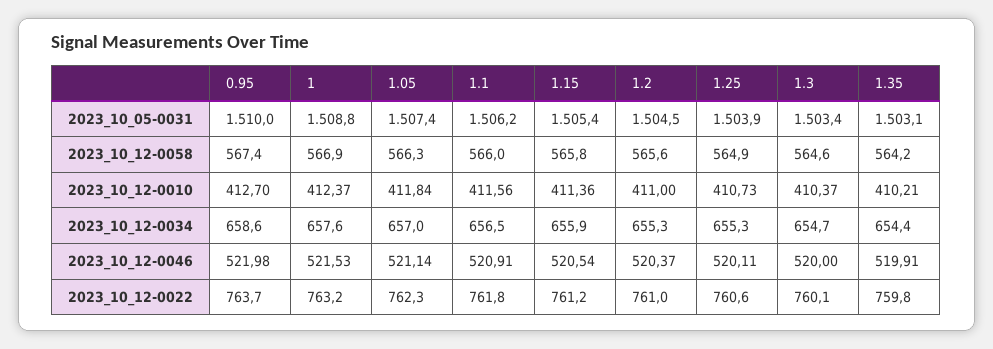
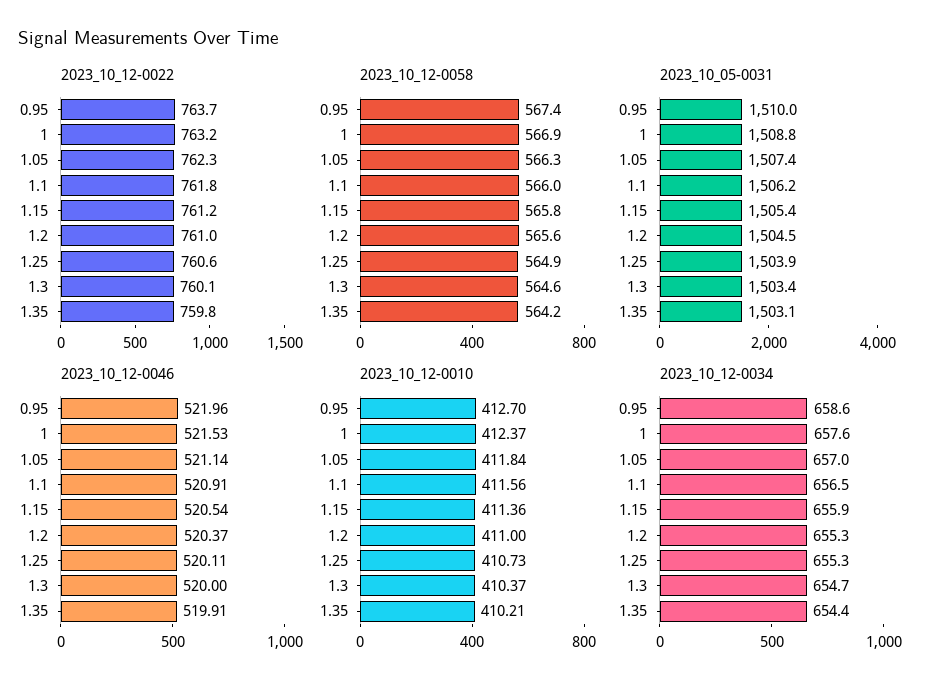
  {
    "2023_10_05-0031": {
      "0.95": 1510,
      "1": 1508.8,
      "1.05": 1507.4,
      "1.1": 1506.2,
      "1.15": 1505.4,
      "1.2": 1504.5,
      "1.25": 1503.9,
      "1.3": 1503.4,
      "1.35": 1503.1
    },
    "2023_10_12-0058": {
      "0.95": 567.4,
      "1": 566.9,
      "1.05": 566.3,
      "1.1": 566,
      "1.15": 565.8,
      "1.2": 565.6,
      "1.25": 564.9,
      "1.3": 564.6,
      "1.35": 564.2
    },
    "2023_10_12-0010": {
      "0.95": 412.7,
      "1": 412.37,
      "1.05": 411.84,
      "1.1": 411.56,
      "1.15": 411.36,
      "1.2": 411,
      "1.25": 410.73,
      "1.3": 410.37,
      "1.35": 410.21
    },
    "2023_10_12-0034": {
      "0.95": 658.6,
      "1": 657.6,
      "1.05": 657,
      "1.1": 656.5,
      "1.15": 655.9,
      "1.2": 655.3,
      "1.25": 655.3,
      "1.3": 654.7,
      "1.35": 654.4
    },
    "2023_10_12-0046": {
-     "0.95": 521.98,
+     "0.95": 521.96,
      "1": 521.53,
      "1.05": 521.14,
      "1.1": 520.91,
      "1.15": 520.54,
      "1.2": 520.37,
      "1.25": 520.11,
      "1.3": 520,
      "1.35": 519.91
    },
    "2023_10_12-0022": {
      "0.95": 763.7,
      "1": 763.2,
      "1.05": 762.3,
      "1.1": 761.8,
      "1.15": 761.2,
      "1.2": 761,
      "1.25": 760.6,
      "1.3": 760.1,
      "1.35": 759.8
    }
  }

